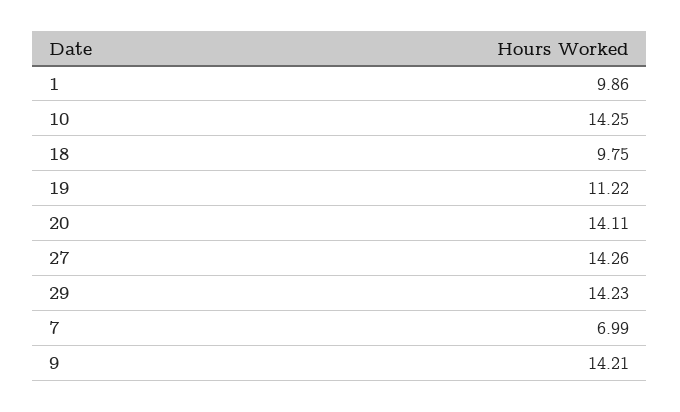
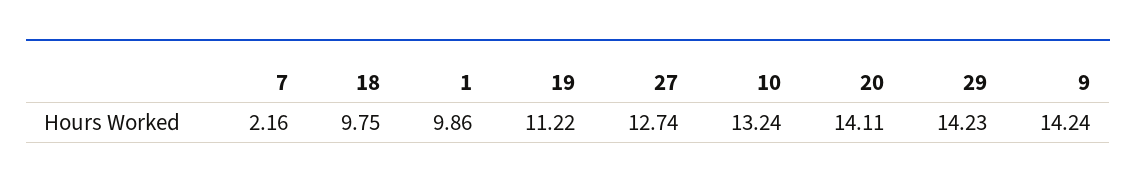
  {
    "1": 9.86,
-   "10": 14.25,
+   "10": 13.24,
    "18": 9.75,
    "19": 11.22,
    "20": 14.11,
-   "27": 14.26,
+   "27": 12.74,
    "29": 14.23,
-   "7": 6.99,
+   "7": 2.16,
-   "9": 14.21
+   "9": 14.24
  }

